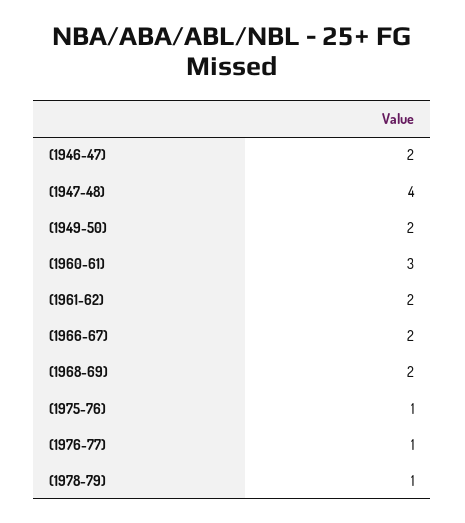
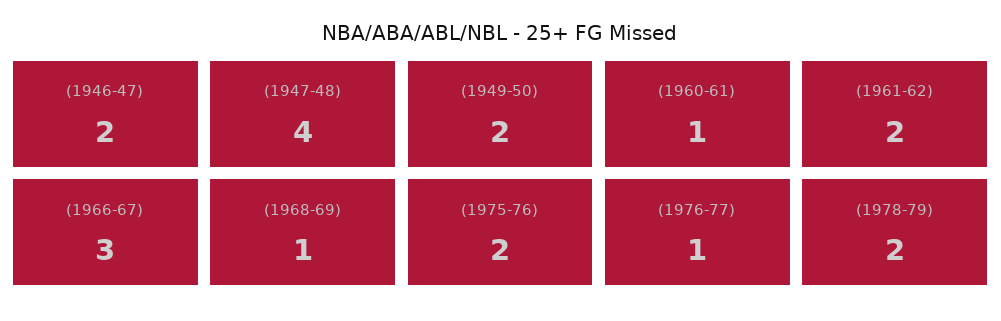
  {
    "(1946-47)": 2,
    "(1947-48)": 4,
    "(1949-50)": 2,
-   "(1960-61)": 3,
+   "(1960-61)": 1,
    "(1961-62)": 2,
-   "(1966-67)": 2,
+   "(1966-67)": 3,
-   "(1968-69)": 2,
+   "(1968-69)": 1,
-   "(1975-76)": 1,
+   "(1975-76)": 2,
    "(1976-77)": 1,
-   "(1978-79)": 1
+   "(1978-79)": 2
  }

